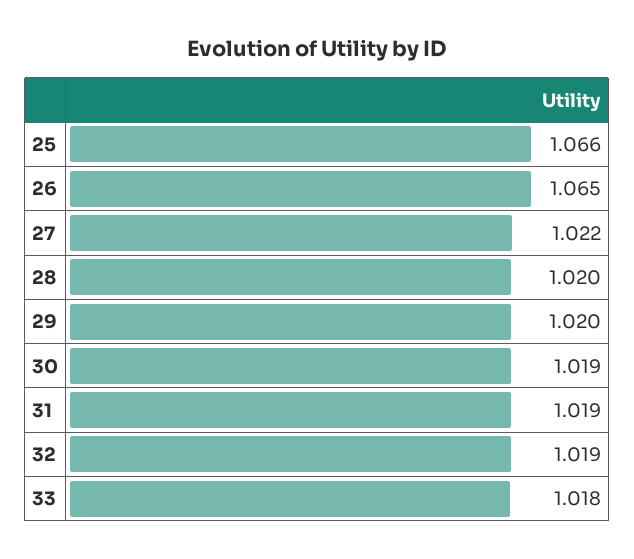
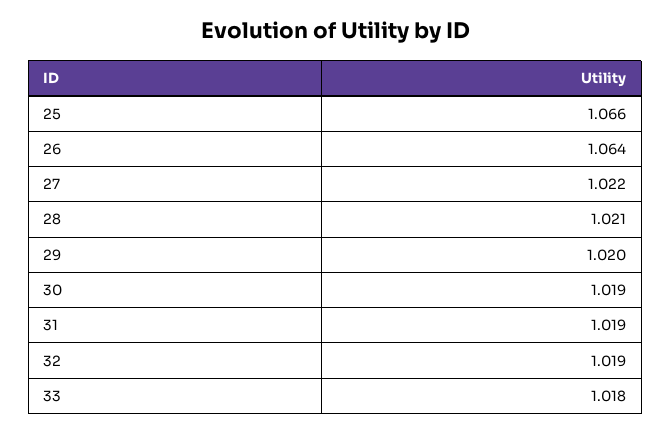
  {
    "25": 1.066,
-   "26": 1.065,
+   "26": 1.064,
    "27": 1.022,
-   "28": 1.02,
+   "28": 1.021,
    "29": 1.02,
    "30": 1.019,
    "31": 1.019,
    "32": 1.019,
    "33": 1.018
  }

